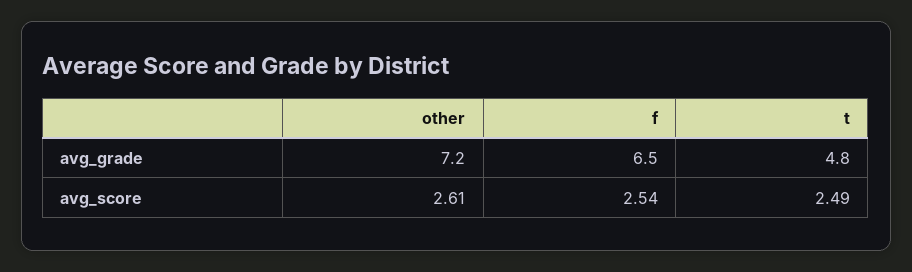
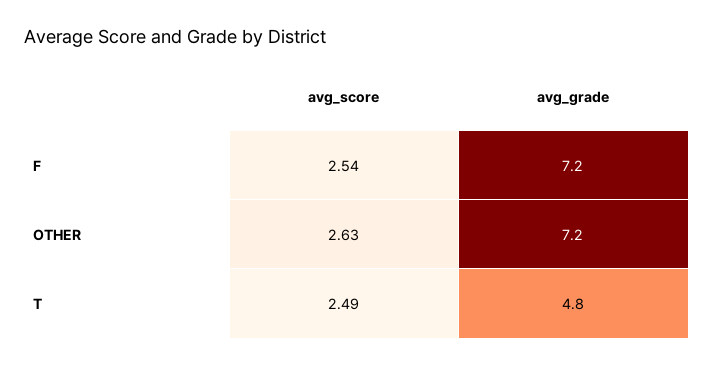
  {
    "other": {
      "avg_grade": 7.2,
-     "avg_score": 2.61
+     "avg_score": 2.63
    },
    "f": {
-     "avg_grade": 6.5,
+     "avg_grade": 7.2,
      "avg_score": 2.54
    },
    "t": {
      "avg_grade": 4.8,
      "avg_score": 2.49
    }
  }

